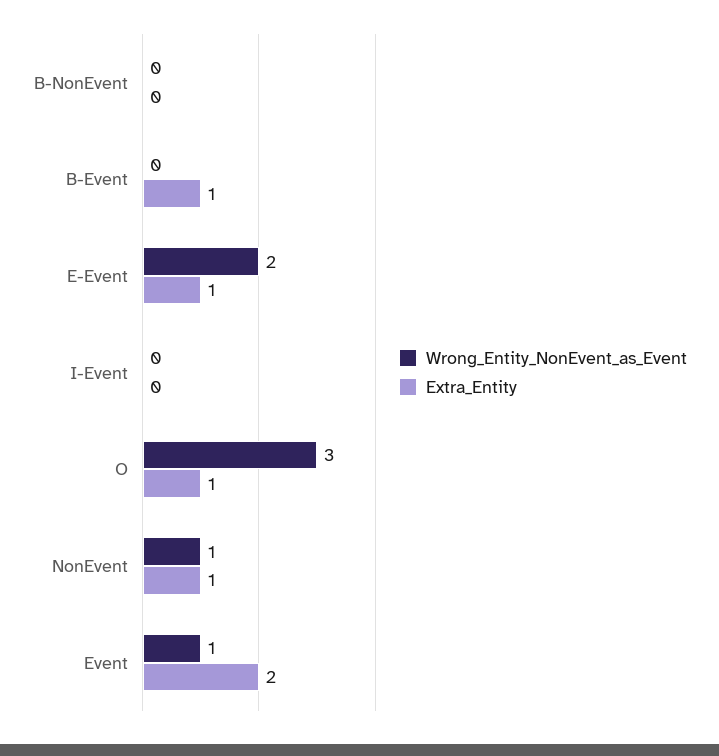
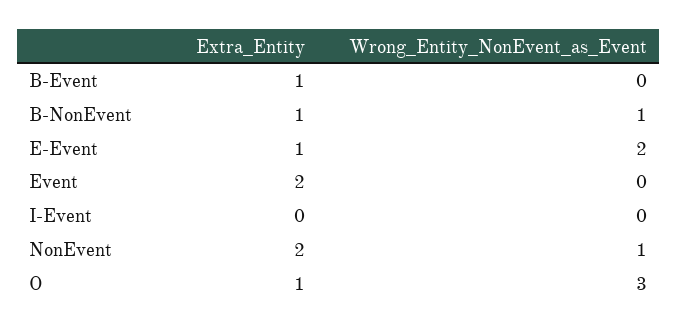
  {
    "Wrong_Entity_NonEvent_as_Event": {
-     "B-NonEvent": 0,
+     "B-NonEvent": 1,
      "B-Event": 0,
      "E-Event": 2,
      "I-Event": 0,
      "O": 3,
      "NonEvent": 1,
-     "Event": 1
+     "Event": 0
    },
    "Extra_Entity": {
-     "B-NonEvent": 0,
+     "B-NonEvent": 1,
      "B-Event": 1,
      "E-Event": 1,
      "I-Event": 0,
      "O": 1,
-     "NonEvent": 1,
+     "NonEvent": 2,
      "Event": 2
    }
  }

